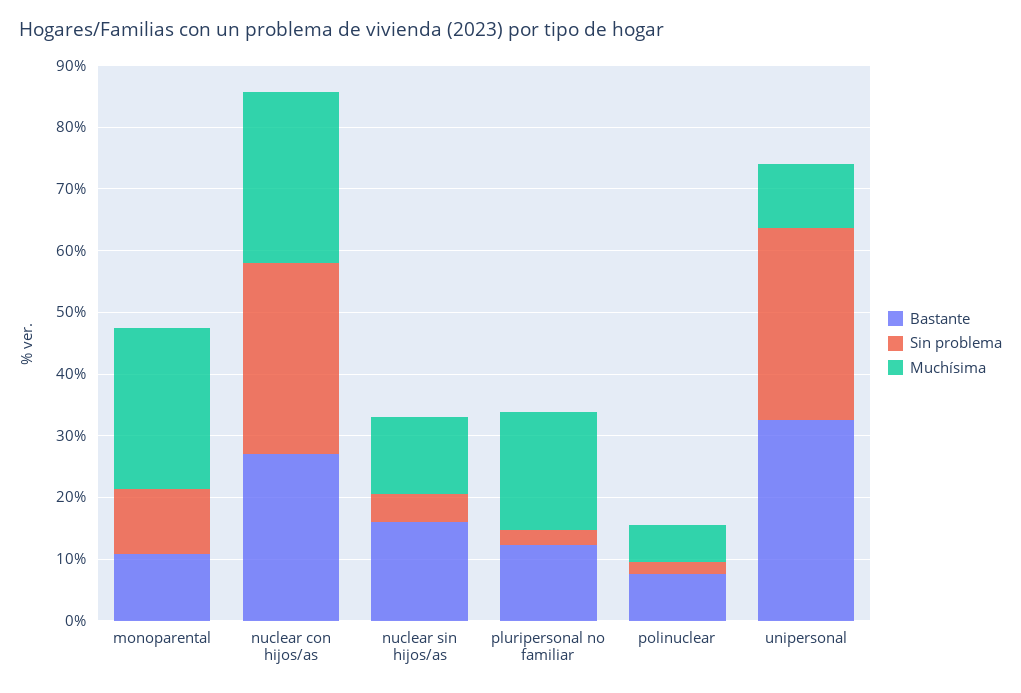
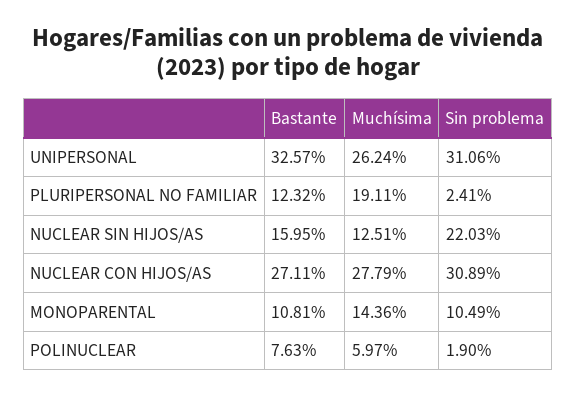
  {
    "Bastante": {
      "monoparental": 10.81,
      "nuclear con hijos/as": 27.11,
      "nuclear sin hijos/as": 15.95,
      "pluripersonal no familiar": 12.32,
      "polinuclear": 7.63,
      "unipersonal": 32.57
    },
    "Sin problema": {
      "monoparental": 10.49,
      "nuclear con hijos/as": 30.89,
-     "nuclear sin hijos/as": 4,
+     "nuclear sin hijos/as": 22.03,
      "pluripersonal no familiar": 2.41,
      "polinuclear": 1.9,
      "unipersonal": 31.06
    },
    "Muchísima": {
-     "monoparental": 26,
+     "monoparental": 14.36,
      "nuclear con hijos/as": 27.79,
      "nuclear sin hijos/as": 12.51,
      "pluripersonal no familiar": 19.11,
      "polinuclear": 5.97,
-     "unipersonal": 10
+     "unipersonal": 26.24
    }
  }

